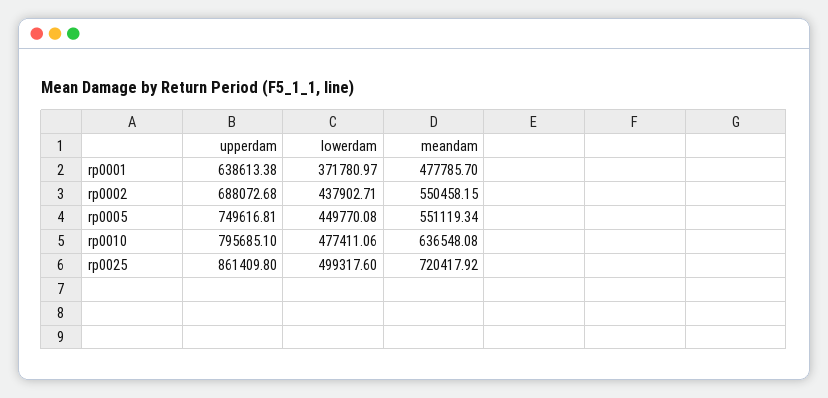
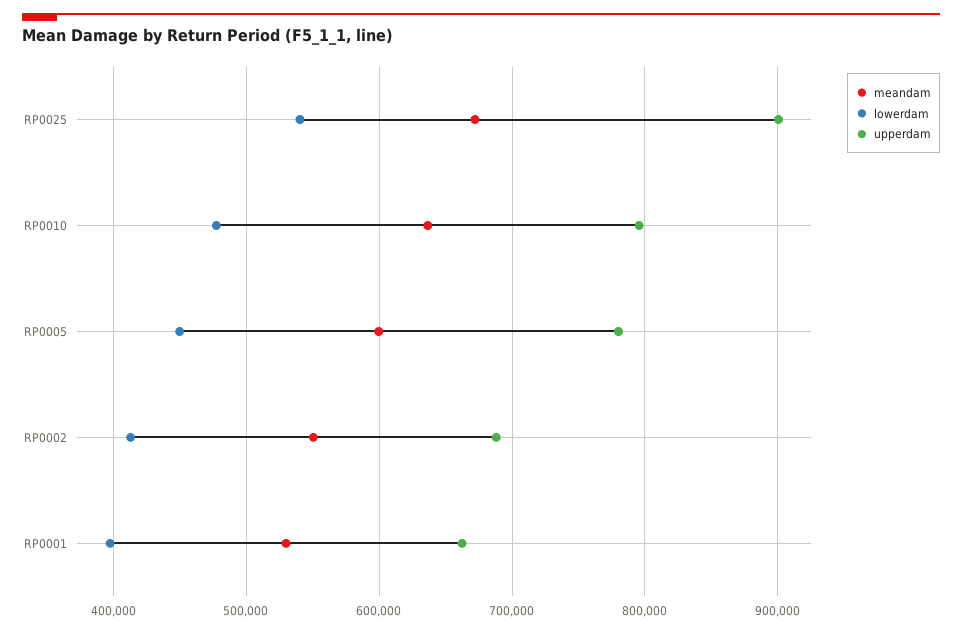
  {
    "upperdam": {
-     "rp0001": 638613.38,
+     "rp0001": 660000,
      "rp0002": 688072.68,
-     "rp0005": 749616.81,
+     "rp0005": 780000,
      "rp0010": 795685.1,
-     "rp0025": 861409.8
+     "rp0025": 900000
    },
    "lowerdam": {
-     "rp0001": 371780.97,
+     "rp0001": 400000,
-     "rp0002": 437902.71,
+     "rp0002": 410000,
      "rp0005": 449770.08,
      "rp0010": 477411.06,
-     "rp0025": 499317.6
+     "rp0025": 540000
    },
    "meandam": {
-     "rp0001": 477785.7,
+     "rp0001": 530000,
      "rp0002": 550458.15,
-     "rp0005": 551119.34,
+     "rp0005": 600000,
      "rp0010": 636548.08,
-     "rp0025": 720417.92
+     "rp0025": 670000
    }
  }

